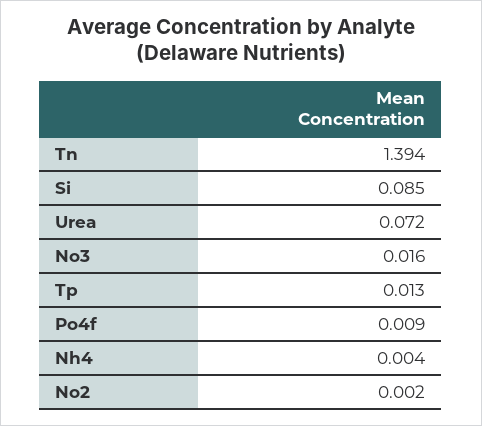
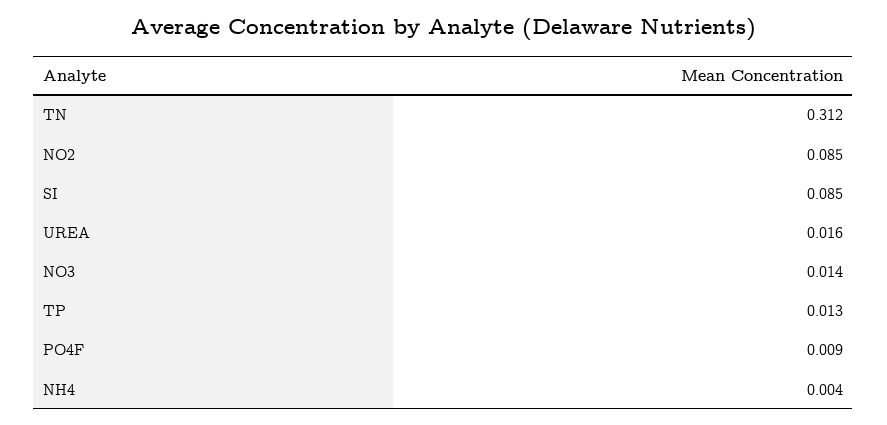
  {
-   "Tn": 1.394,
+   "Tn": 0.312,
    "Si": 0.085,
-   "Urea": 0.072,
+   "Urea": 0.016,
-   "No3": 0.016,
+   "No3": 0.014,
    "Tp": 0.013,
    "Po4f": 0.009,
    "Nh4": 0.004,
-   "No2": 0.002
+   "No2": 0.085
  }

